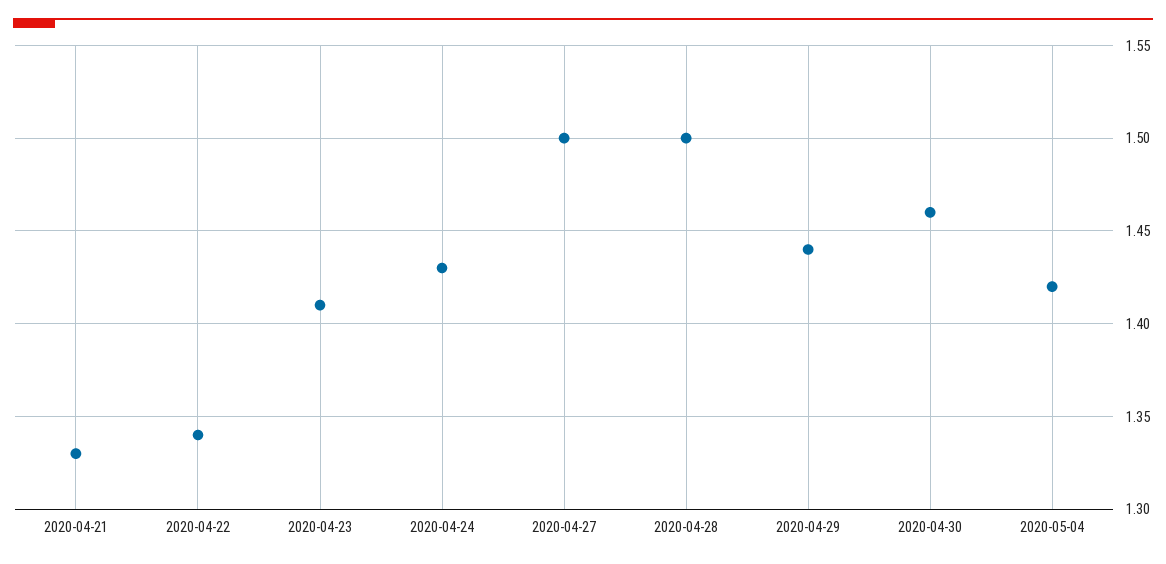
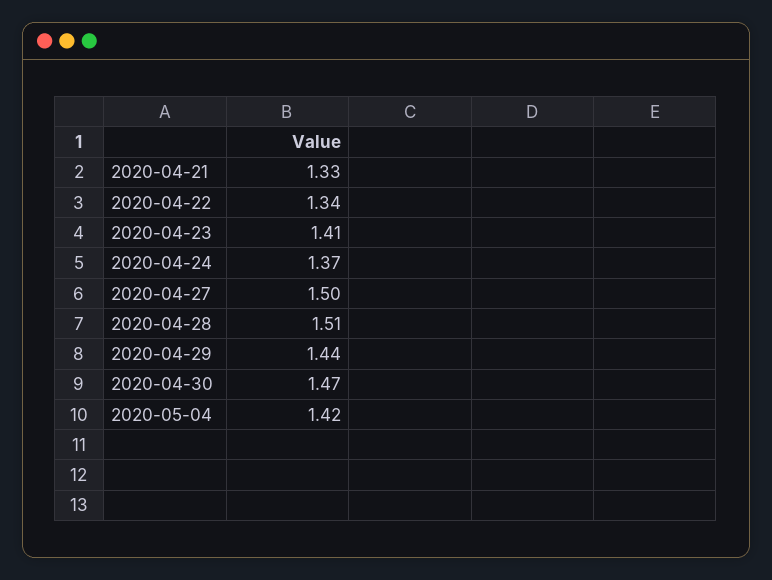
  {
    "2020-04-21": 1.33,
    "2020-04-22": 1.34,
    "2020-04-23": 1.41,
-   "2020-04-24": 1.43,
+   "2020-04-24": 1.37,
    "2020-04-27": 1.5,
-   "2020-04-28": 1.5,
+   "2020-04-28": 1.51,
    "2020-04-29": 1.44,
-   "2020-04-30": 1.46,
+   "2020-04-30": 1.47,
    "2020-05-04": 1.42
  }

